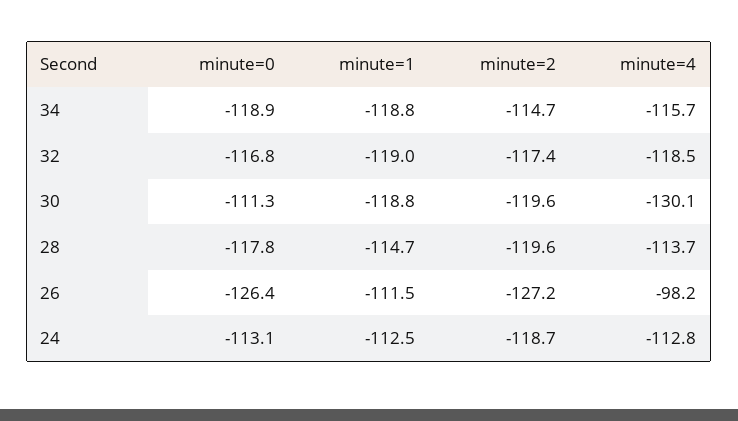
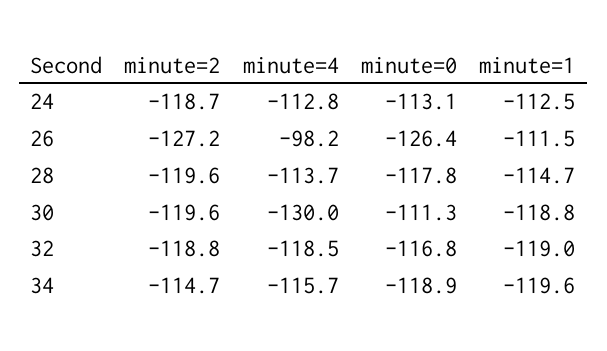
  {
    "minute=0": {
      "34": -118.9,
      "32": -116.8,
      "30": -111.3,
      "28": -117.8,
      "26": -126.4,
      "24": -113.1
    },
    "minute=1": {
-     "34": -118.8,
+     "34": -119.6,
      "32": -119,
      "30": -118.8,
      "28": -114.7,
      "26": -111.5,
      "24": -112.5
    },
    "minute=2": {
      "34": -114.7,
-     "32": -117.4,
+     "32": -118.8,
      "30": -119.6,
      "28": -119.6,
      "26": -127.2,
      "24": -118.7
    },
    "minute=4": {
      "34": -115.7,
      "32": -118.5,
-     "30": -130.1,
+     "30": -130,
      "28": -113.7,
      "26": -98.2,
      "24": -112.8
    }
  }

